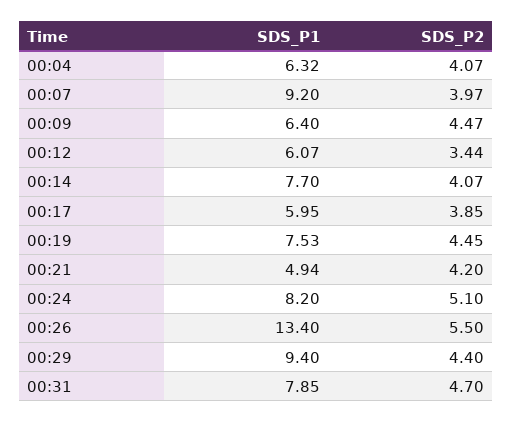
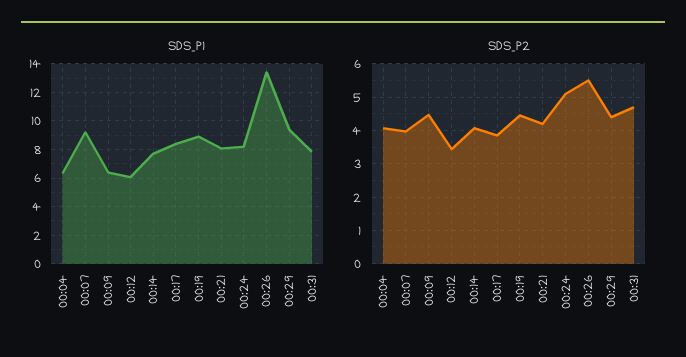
  {
    "SDS_P1": {
      "00:04": 6.32,
      "00:07": 9.2,
      "00:09": 6.4,
      "00:12": 6.07,
      "00:14": 7.7,
-     "00:17": 5.95,
+     "00:17": 8.5,
-     "00:19": 7.53,
+     "00:19": 9,
-     "00:21": 4.94,
+     "00:21": 8,
      "00:24": 8.2,
      "00:26": 13.4,
      "00:29": 9.4,
      "00:31": 7.85
    },
    "SDS_P2": {
      "00:04": 4.07,
      "00:07": 3.97,
      "00:09": 4.47,
      "00:12": 3.44,
      "00:14": 4.07,
      "00:17": 3.85,
      "00:19": 4.45,
      "00:21": 4.2,
      "00:24": 5.1,
      "00:26": 5.5,
      "00:29": 4.4,
      "00:31": 4.7
    }
  }

